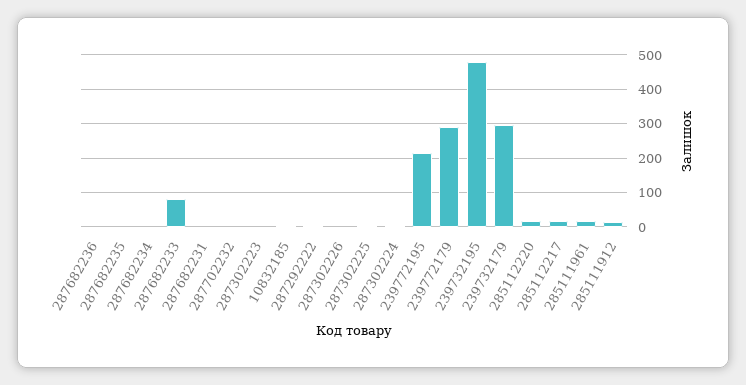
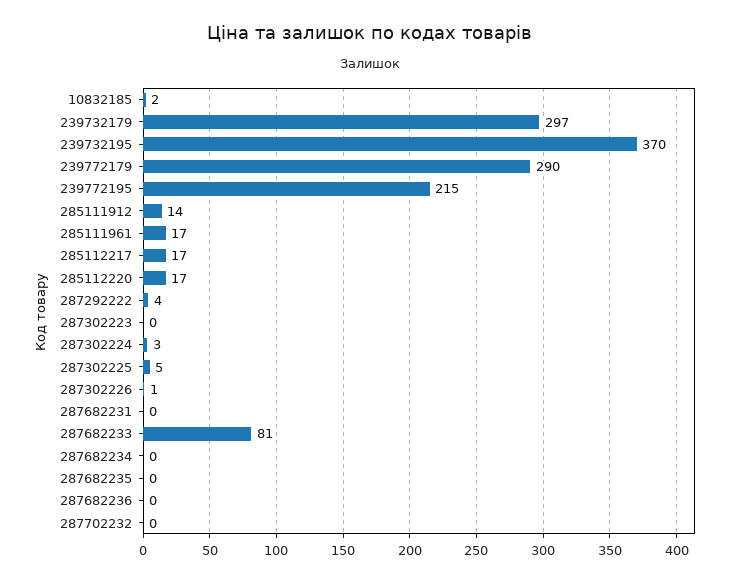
  {
    "287682236": 0,
    "287682235": 0,
    "287682234": 0,
    "287682233": 81,
    "287682231": 0,
    "287702232": 0,
    "287302223": 0,
    "10832185": 2,
    "287292222": 4,
    "287302226": 1,
    "287302225": 5,
    "287302224": 3,
    "239772195": 215,
    "239772179": 290,
-   "239732195": 480,
+   "239732195": 370,
    "239732179": 297,
    "285112220": 17,
    "285112217": 17,
    "285111961": 17,
    "285111912": 14
  }

